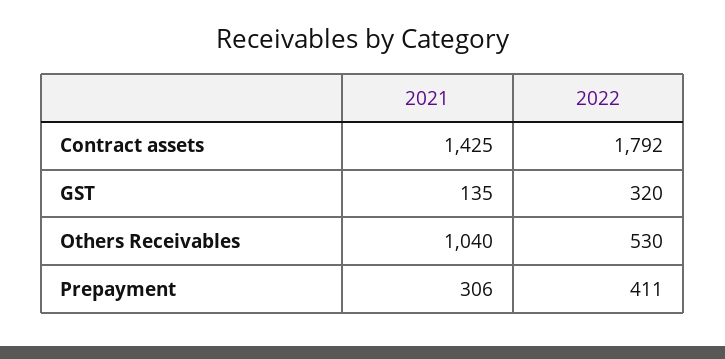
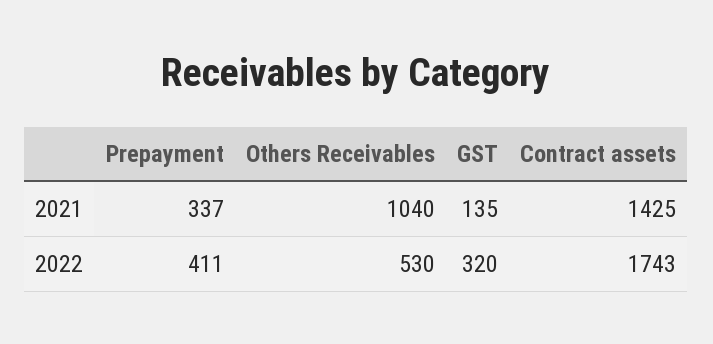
  {
    "2021": {
      "Contract assets": 1425,
      "GST": 135,
      "Others Receivables": 1040,
-     "Prepayment": 306
+     "Prepayment": 337
    },
    "2022": {
-     "Contract assets": 1792,
+     "Contract assets": 1743,
      "GST": 320,
      "Others Receivables": 530,
      "Prepayment": 411
    }
  }

